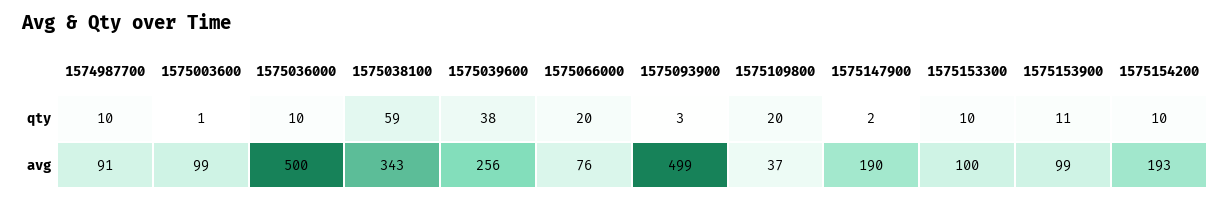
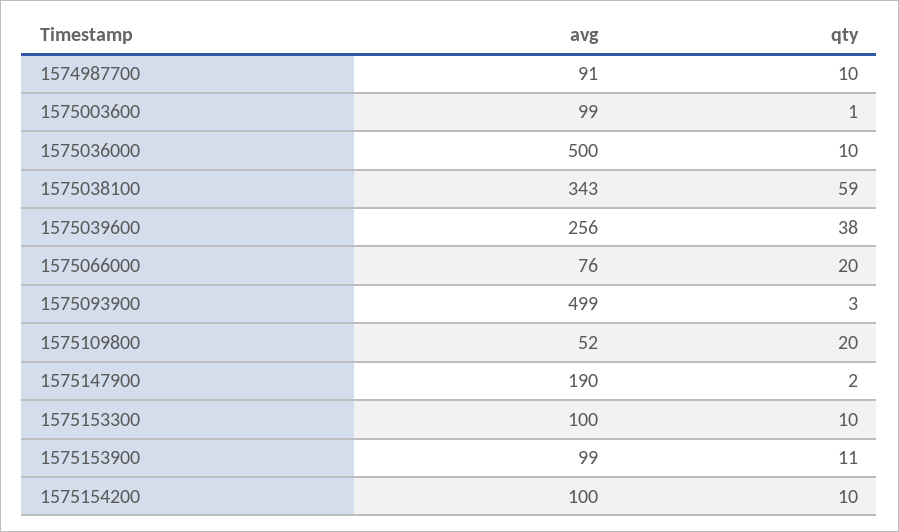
  {
    "1574987700": {
      "qty": 10,
      "avg": 91
    },
    "1575003600": {
      "qty": 1,
      "avg": 99
    },
    "1575036000": {
      "qty": 10,
      "avg": 500
    },
    "1575038100": {
      "qty": 59,
      "avg": 343
    },
    "1575039600": {
      "qty": 38,
      "avg": 256
    },
    "1575066000": {
      "qty": 20,
      "avg": 76
    },
    "1575093900": {
      "qty": 3,
      "avg": 499
    },
    "1575109800": {
      "qty": 20,
-     "avg": 37
+     "avg": 52
    },
    "1575147900": {
      "qty": 2,
      "avg": 190
    },
    "1575153300": {
      "qty": 10,
      "avg": 100
    },
    "1575153900": {
      "qty": 11,
      "avg": 99
    },
    "1575154200": {
      "qty": 10,
-     "avg": 193
+     "avg": 100
    }
  }

